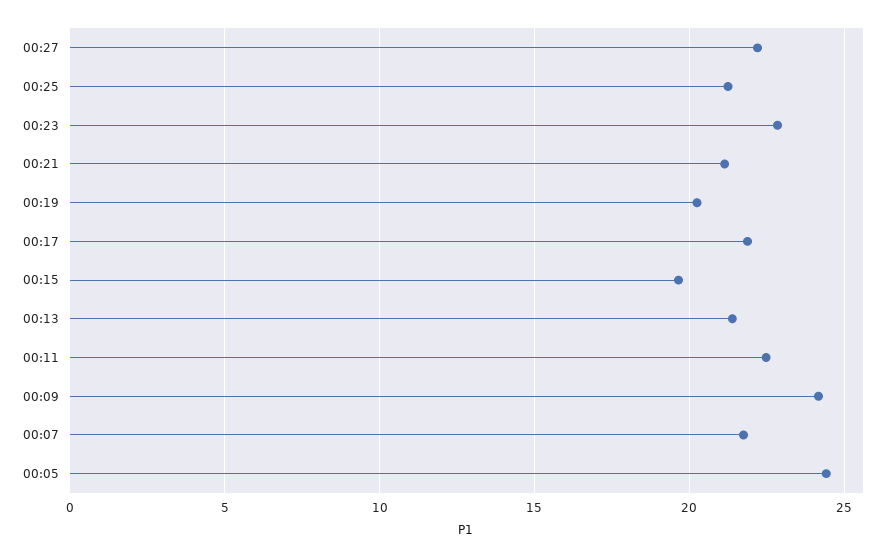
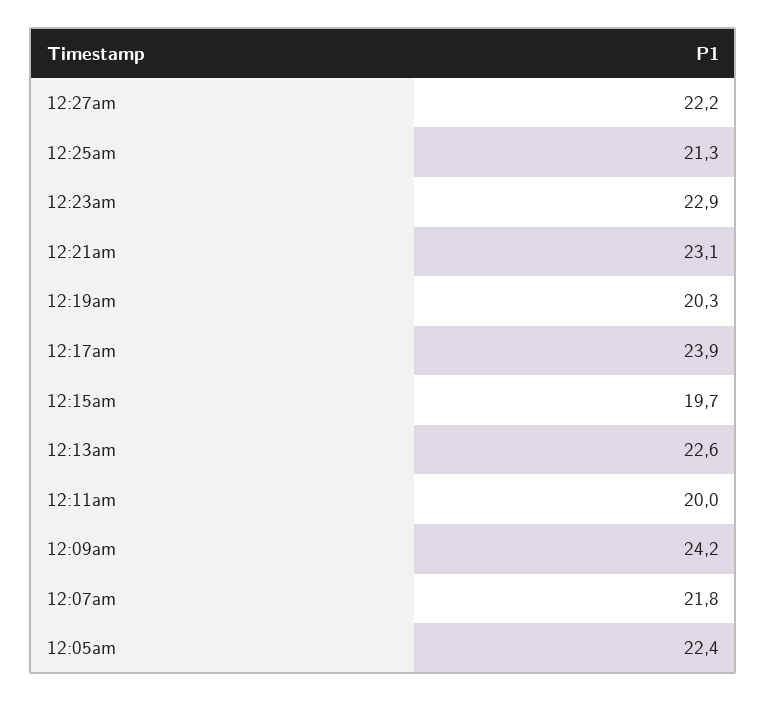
  {
    "00:27": 22.2,
    "00:25": 21.3,
    "00:23": 22.9,
-   "00:21": 21,
+   "00:21": 23.1,
    "00:19": 20.3,
-   "00:17": 22,
+   "00:17": 23.9,
    "00:15": 19.7,
-   "00:13": 21.5,
+   "00:13": 22.6,
-   "00:11": 22.5,
+   "00:11": 20,
    "00:09": 24.2,
    "00:07": 21.8,
-   "00:05": 24.5
+   "00:05": 22.4
  }

